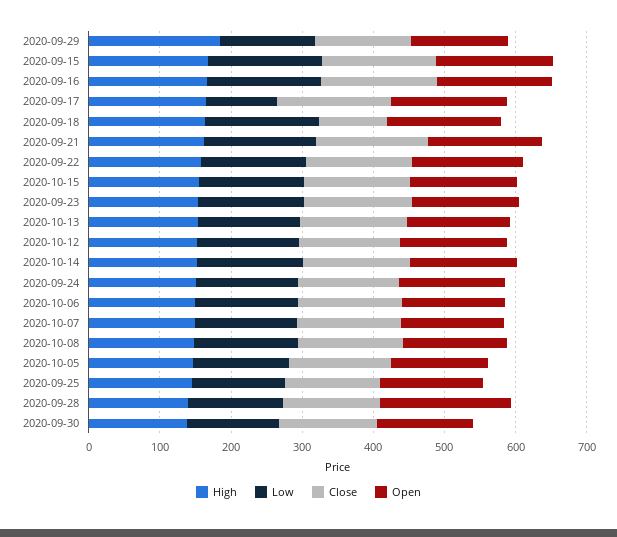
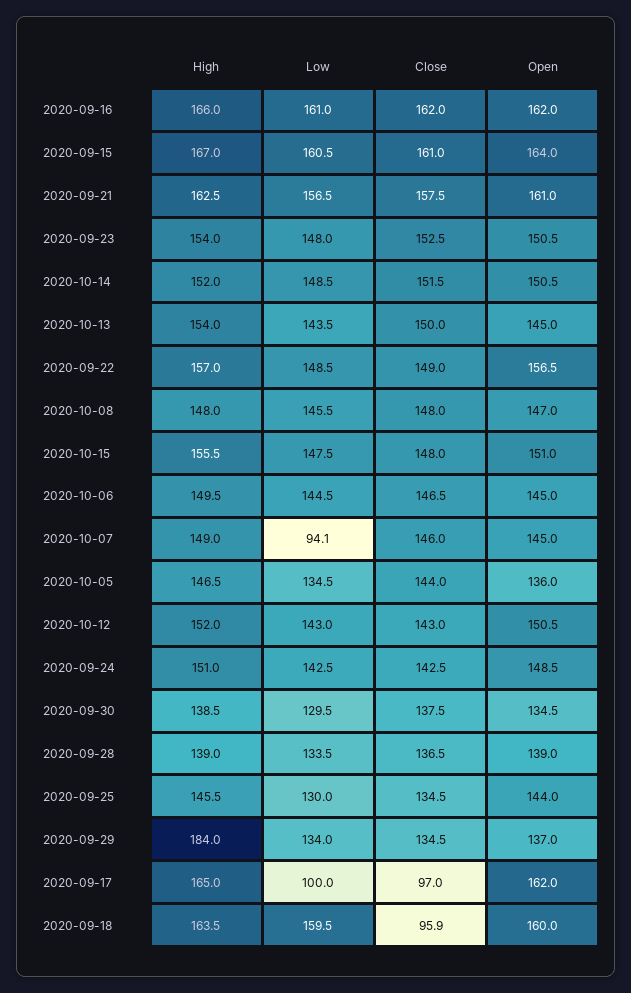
  {
    "High": {
      "2020-09-29": 184,
      "2020-09-15": 167,
      "2020-09-16": 166,
      "2020-09-17": 165,
      "2020-09-18": 163.5,
      "2020-09-21": 162.5,
      "2020-09-22": 157,
      "2020-10-15": 155.5,
      "2020-09-23": 154,
      "2020-10-13": 154,
      "2020-10-12": 152,
      "2020-10-14": 152,
      "2020-09-24": 151,
      "2020-10-06": 149.5,
      "2020-10-07": 149,
      "2020-10-08": 148,
      "2020-10-05": 146.5,
      "2020-09-25": 145.5,
      "2020-09-28": 139,
      "2020-09-30": 138.5
    },
    "Low": {
      "2020-09-29": 134,
      "2020-09-15": 160.5,
      "2020-09-16": 161,
      "2020-09-17": 100,
      "2020-09-18": 159.5,
      "2020-09-21": 156.5,
      "2020-09-22": 148.5,
      "2020-10-15": 147.5,
      "2020-09-23": 148,
      "2020-10-13": 143.5,
      "2020-10-12": 143,
      "2020-10-14": 148.5,
      "2020-09-24": 142.5,
      "2020-10-06": 144.5,
-     "2020-10-07": 140,
+     "2020-10-07": 94.1,
      "2020-10-08": 145.5,
      "2020-10-05": 134.5,
      "2020-09-25": 130,
      "2020-09-28": 133.5,
      "2020-09-30": 129.5
    },
    "Close": {
      "2020-09-29": 134.5,
      "2020-09-15": 161,
      "2020-09-16": 162,
-     "2020-09-17": 160,
+     "2020-09-17": 97,
      "2020-09-18": 95.9,
      "2020-09-21": 157.5,
      "2020-09-22": 149,
      "2020-10-15": 148,
      "2020-09-23": 152.5,
      "2020-10-13": 150,
      "2020-10-12": 143,
      "2020-10-14": 151.5,
      "2020-09-24": 142.5,
      "2020-10-06": 146.5,
      "2020-10-07": 146,
      "2020-10-08": 148,
      "2020-10-05": 144,
      "2020-09-25": 134.5,
      "2020-09-28": 136.5,
      "2020-09-30": 137.5
    },
    "Open": {
      "2020-09-29": 137,
      "2020-09-15": 164,
      "2020-09-16": 162,
      "2020-09-17": 162,
      "2020-09-18": 160,
      "2020-09-21": 161,
      "2020-09-22": 156.5,
      "2020-10-15": 151,
      "2020-09-23": 150.5,
      "2020-10-13": 145,
      "2020-10-12": 150.5,
      "2020-10-14": 150.5,
      "2020-09-24": 148.5,
      "2020-10-06": 145,
      "2020-10-07": 145,
      "2020-10-08": 147,
      "2020-10-05": 136,
      "2020-09-25": 144,
-     "2020-09-28": 180,
+     "2020-09-28": 139,
      "2020-09-30": 134.5
    }
  }

